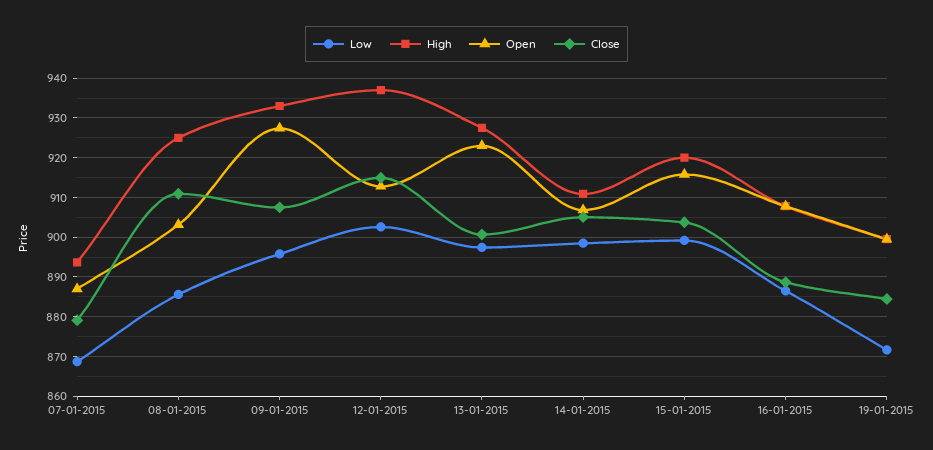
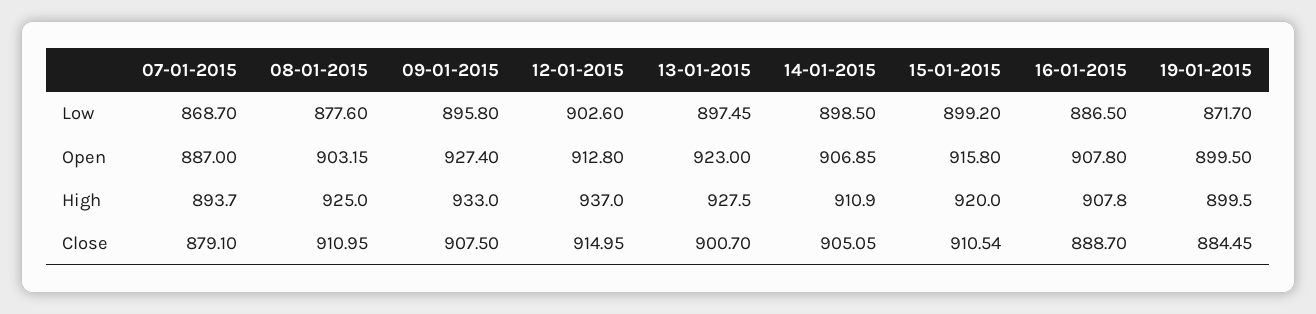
  {
    "Low": {
      "07-01-2015": 868.7,
-     "08-01-2015": 886,
+     "08-01-2015": 877.6,
      "09-01-2015": 895.8,
      "12-01-2015": 902.6,
      "13-01-2015": 897.45,
      "14-01-2015": 898.5,
      "15-01-2015": 899.2,
      "16-01-2015": 886.5,
      "19-01-2015": 871.7
    },
    "High": {
      "07-01-2015": 893.7,
      "08-01-2015": 925,
      "09-01-2015": 933,
      "12-01-2015": 937,
      "13-01-2015": 927.5,
      "14-01-2015": 910.9,
      "15-01-2015": 920,
      "16-01-2015": 907.8,
      "19-01-2015": 899.5
    },
    "Open": {
      "07-01-2015": 887,
      "08-01-2015": 903.15,
      "09-01-2015": 927.4,
      "12-01-2015": 912.8,
      "13-01-2015": 923,
      "14-01-2015": 906.85,
      "15-01-2015": 915.8,
      "16-01-2015": 907.8,
      "19-01-2015": 899.5
    },
    "Close": {
      "07-01-2015": 879.1,
      "08-01-2015": 910.95,
      "09-01-2015": 907.5,
      "12-01-2015": 914.95,
      "13-01-2015": 900.7,
      "14-01-2015": 905.05,
-     "15-01-2015": 904,
+     "15-01-2015": 910.54,
      "16-01-2015": 888.7,
      "19-01-2015": 884.45
    }
  }

